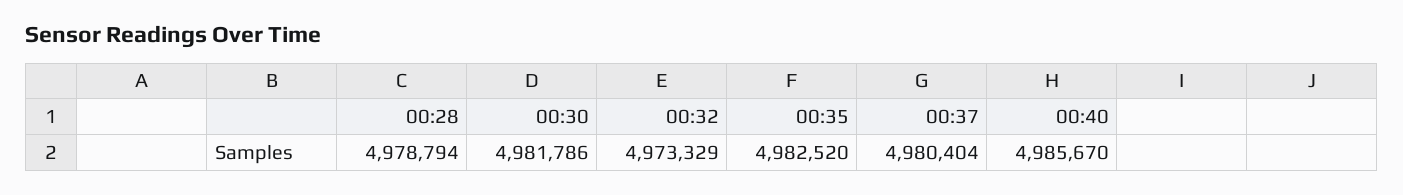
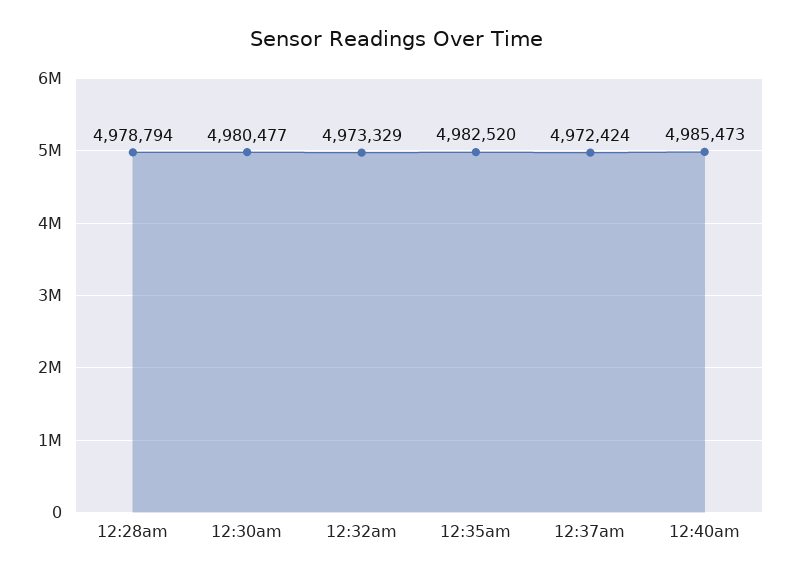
  {
    "00:28": 4978794,
-   "00:30": 4981786,
+   "00:30": 4980477,
    "00:32": 4973329,
    "00:35": 4982520,
-   "00:37": 4980404,
+   "00:37": 4972424,
-   "00:40": 4985670
+   "00:40": 4985473
  }

